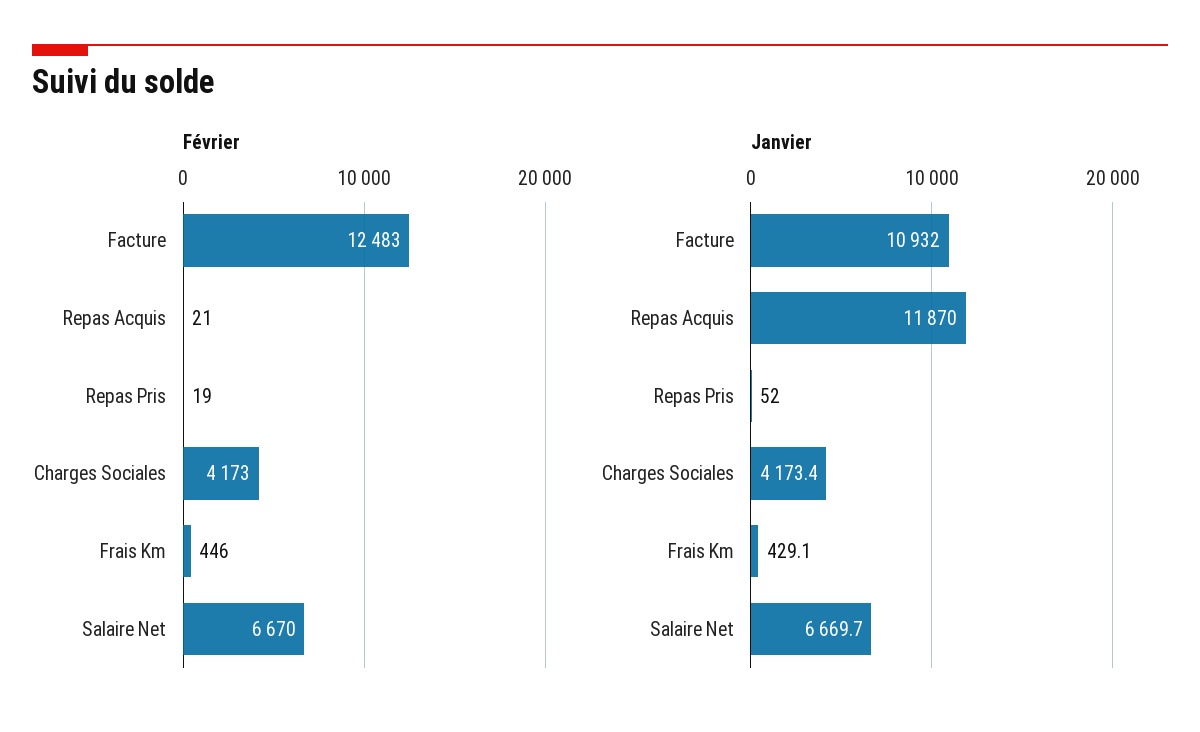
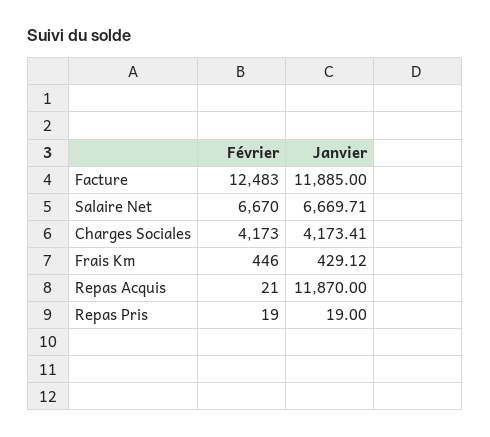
  {
    "Février": {
      "Facture": 12483,
      "Repas Acquis": 21,
      "Repas Pris": 19,
      "Charges Sociales": 4173,
      "Frais Km": 446,
      "Salaire Net": 6670
    },
    "Janvier": {
-     "Facture": 10932,
+     "Facture": 11885,
      "Repas Acquis": 11870,
-     "Repas Pris": 52,
+     "Repas Pris": 19,
      "Charges Sociales": 4173.41,
      "Frais Km": 429.12,
      "Salaire Net": 6669.71
    }
  }

